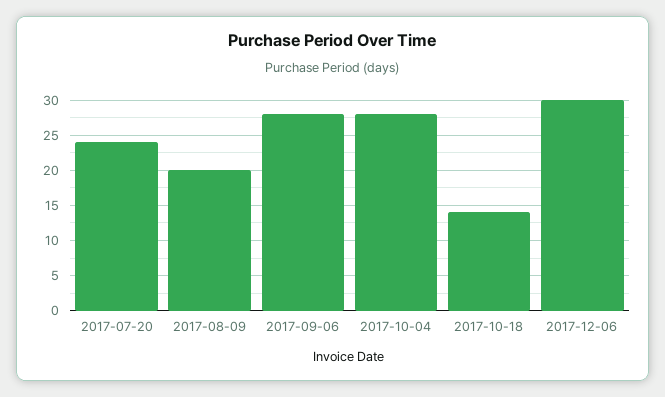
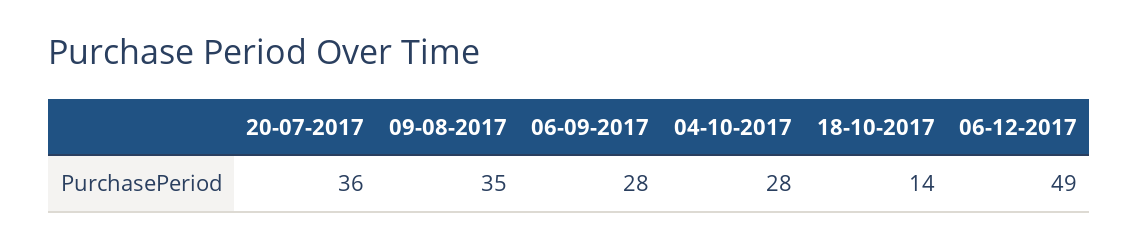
  {
-   "2017-07-20": 24,
+   "2017-07-20": 36,
-   "2017-08-09": 20,
+   "2017-08-09": 35,
    "2017-09-06": 28,
    "2017-10-04": 28,
    "2017-10-18": 14,
-   "2017-12-06": 30
+   "2017-12-06": 49
  }

